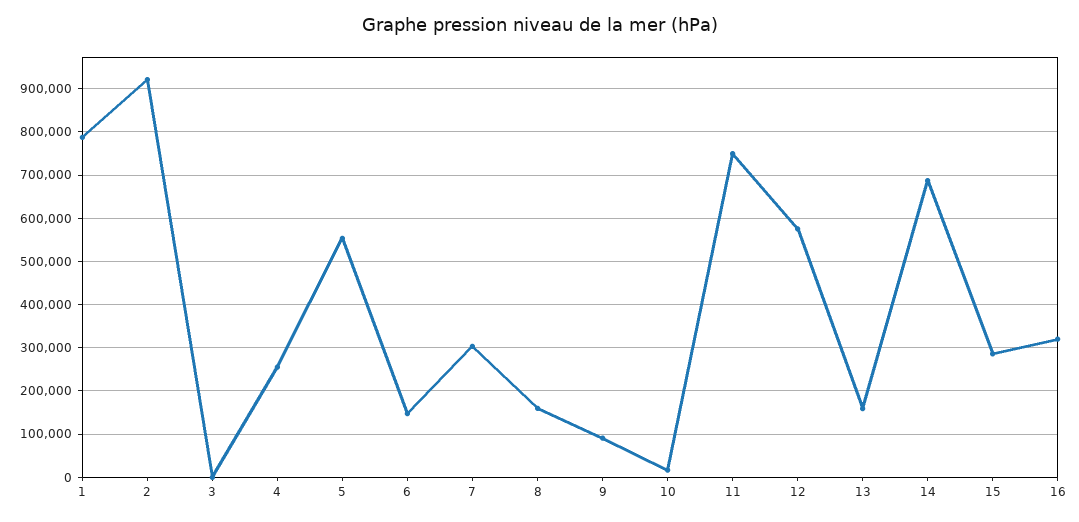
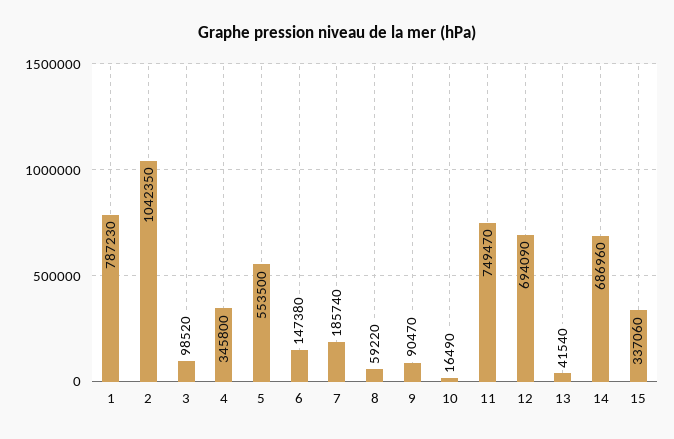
  {
    "1": 787230,
-   "2": 920000,
+   "2": 1042350,
-   "3": 0,
+   "3": 98520,
-   "4": 260000,
+   "4": 345800,
    "5": 553500,
    "6": 147380,
-   "7": 300000,
+   "7": 185740,
-   "8": 160000,
+   "8": 59220,
    "9": 90470,
    "10": 16490,
    "11": 749470,
-   "12": 580000,
+   "12": 694090,
-   "13": 160000,
+   "13": 41540,
    "14": 686960,
-   "15": 280000,
+   "15": 337060
-   "16": 320000
  }

